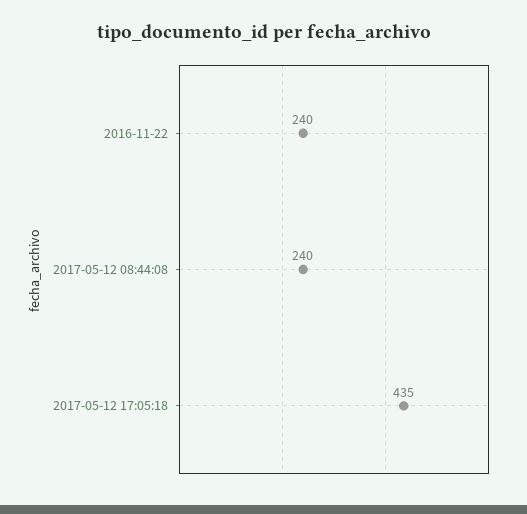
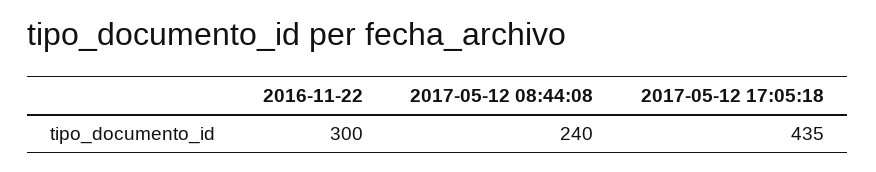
  {
-   "2016-11-22": 240,
+   "2016-11-22": 300,
    "2017-05-12 08:44:08": 240,
    "2017-05-12 17:05:18": 435
  }

